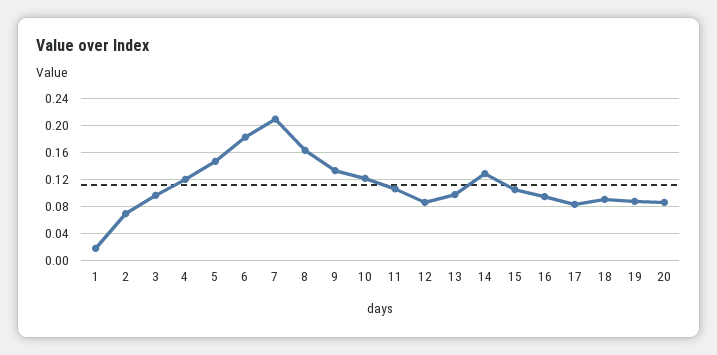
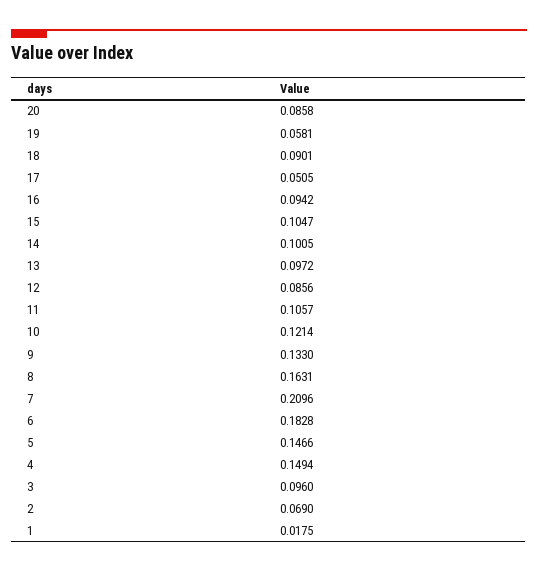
  {
    "1": 0.0175,
    "2": 0.069,
    "3": 0.096,
-   "4": 0.12,
+   "4": 0.1494,
    "5": 0.1466,
    "6": 0.1828,
    "7": 0.2096,
    "8": 0.1631,
    "9": 0.133,
    "10": 0.1214,
    "11": 0.1057,
    "12": 0.0856,
    "13": 0.0972,
-   "14": 0.13,
+   "14": 0.1005,
    "15": 0.1047,
    "16": 0.0942,
-   "17": 0.08,
+   "17": 0.0505,
    "18": 0.0901,
-   "19": 0.09,
+   "19": 0.0581,
    "20": 0.0858
  }

